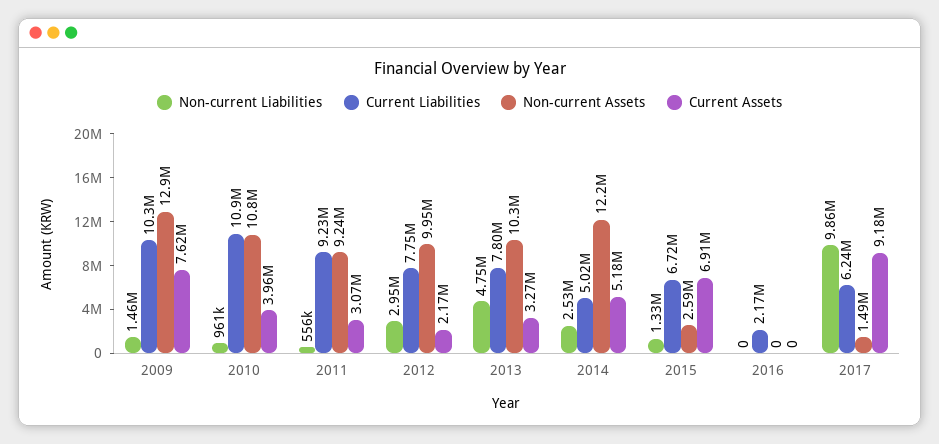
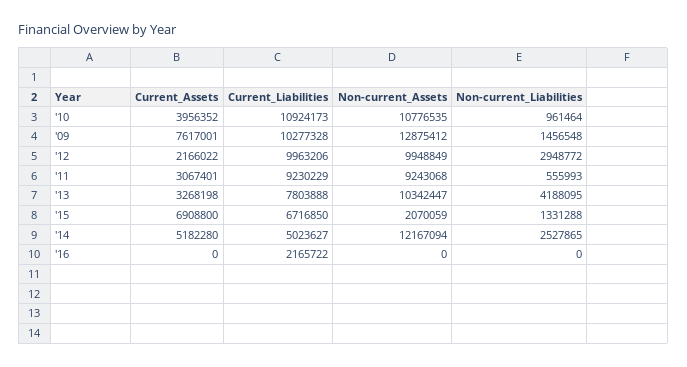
  {
    "Non-current Liabilities": {
      "2009": 1456548,
      "2010": 961464,
      "2011": 555993,
      "2012": 2948772,
-     "2013": 4750000,
+     "2013": 4188095,
      "2014": 2527865,
      "2015": 1331288,
-     "2016": 0,
+     "2016": 0
-     "2017": 9860000
    },
    "Current Liabilities": {
      "2009": 10277328,
      "2010": 10924173,
      "2011": 9230229,
-     "2012": 7750000,
+     "2012": 9963206,
      "2013": 7803888,
      "2014": 5023627,
      "2015": 6716850,
-     "2016": 2165722,
+     "2016": 2165722
-     "2017": 6240000
    },
    "Non-current Assets": {
      "2009": 12875412,
      "2010": 10776535,
      "2011": 9243068,
      "2012": 9948849,
      "2013": 10342447,
      "2014": 12167094,
-     "2015": 2590000,
+     "2015": 2070059,
-     "2016": 0,
+     "2016": 0
-     "2017": 1490000
    },
    "Current Assets": {
      "2009": 7617001,
      "2010": 3956352,
      "2011": 3067401,
      "2012": 2166022,
      "2013": 3268198,
      "2014": 5182280,
      "2015": 6908800,
-     "2016": 0,
+     "2016": 0
-     "2017": 9180000
    }
  }

